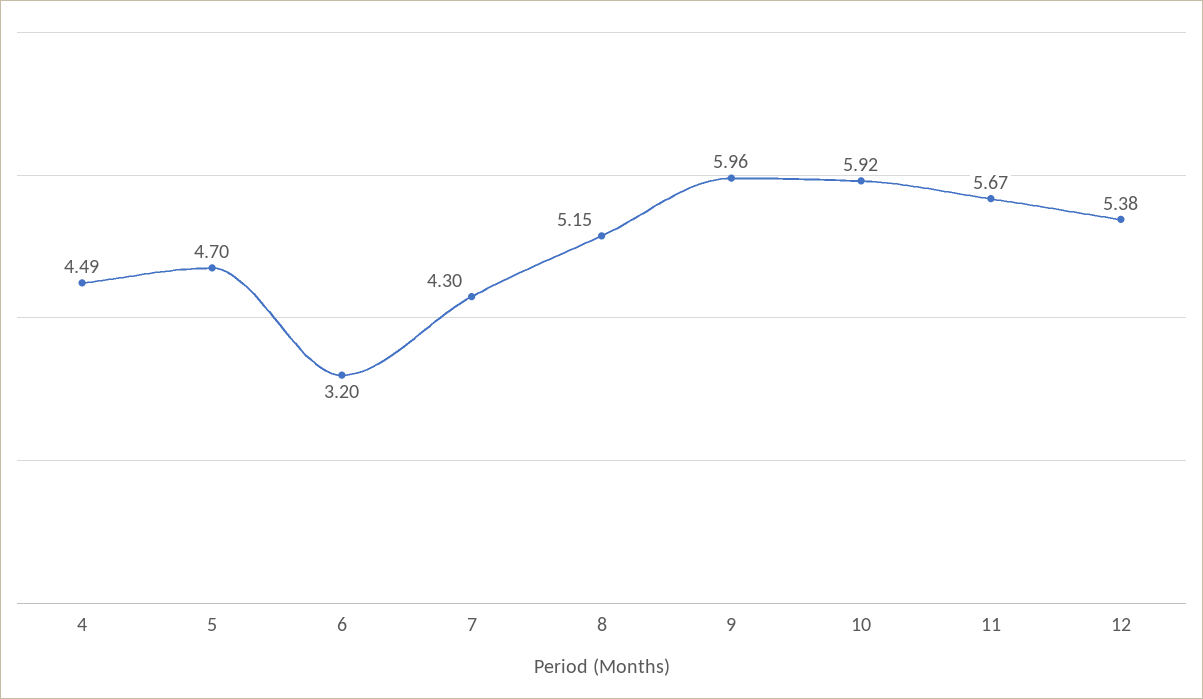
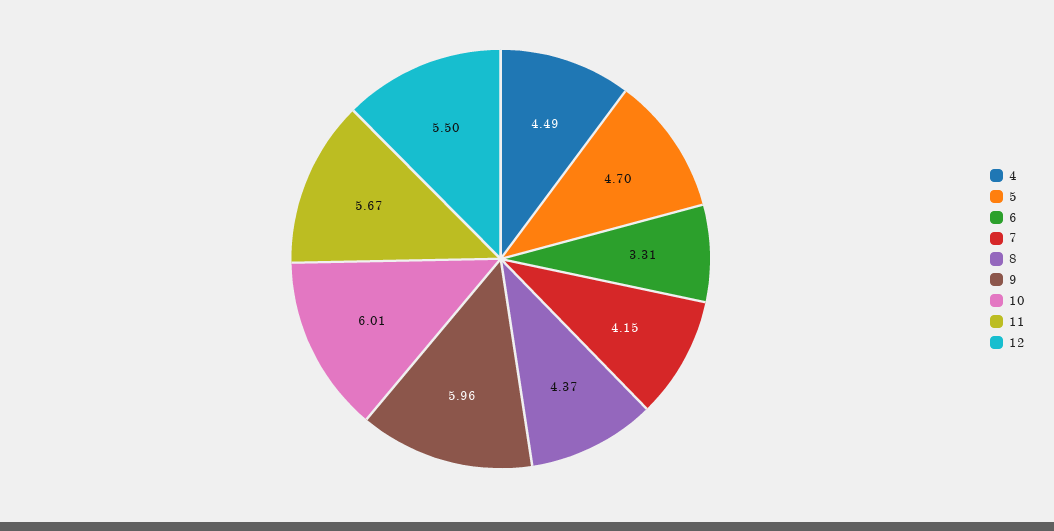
  {
    "4": 4.49,
    "5": 4.7,
-   "6": 3.2,
+   "6": 3.31,
-   "7": 4.3,
+   "7": 4.15,
-   "8": 5.15,
+   "8": 4.37,
    "9": 5.96,
-   "10": 5.92,
+   "10": 6.01,
    "11": 5.67,
-   "12": 5.38
+   "12": 5.5
  }

